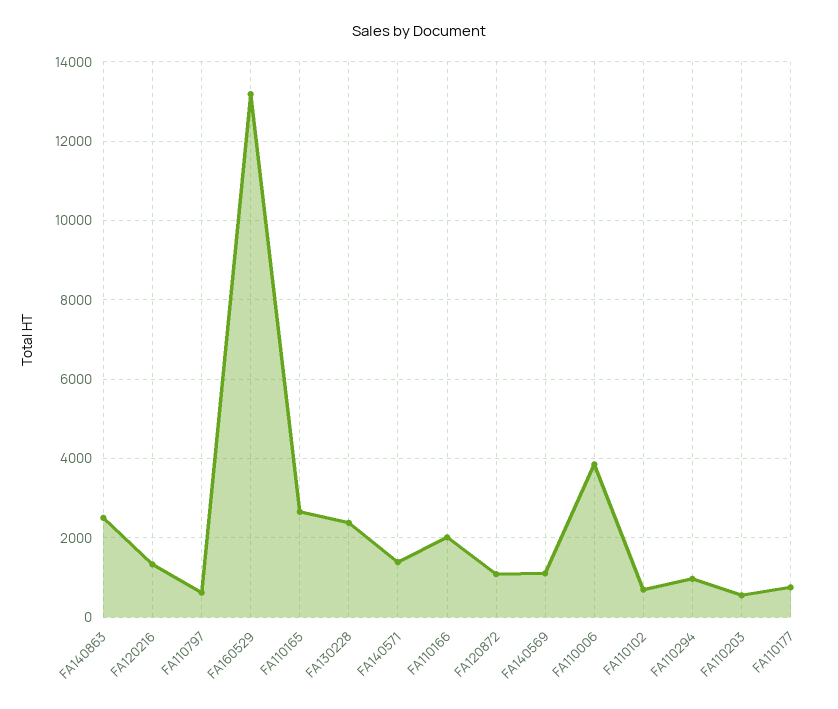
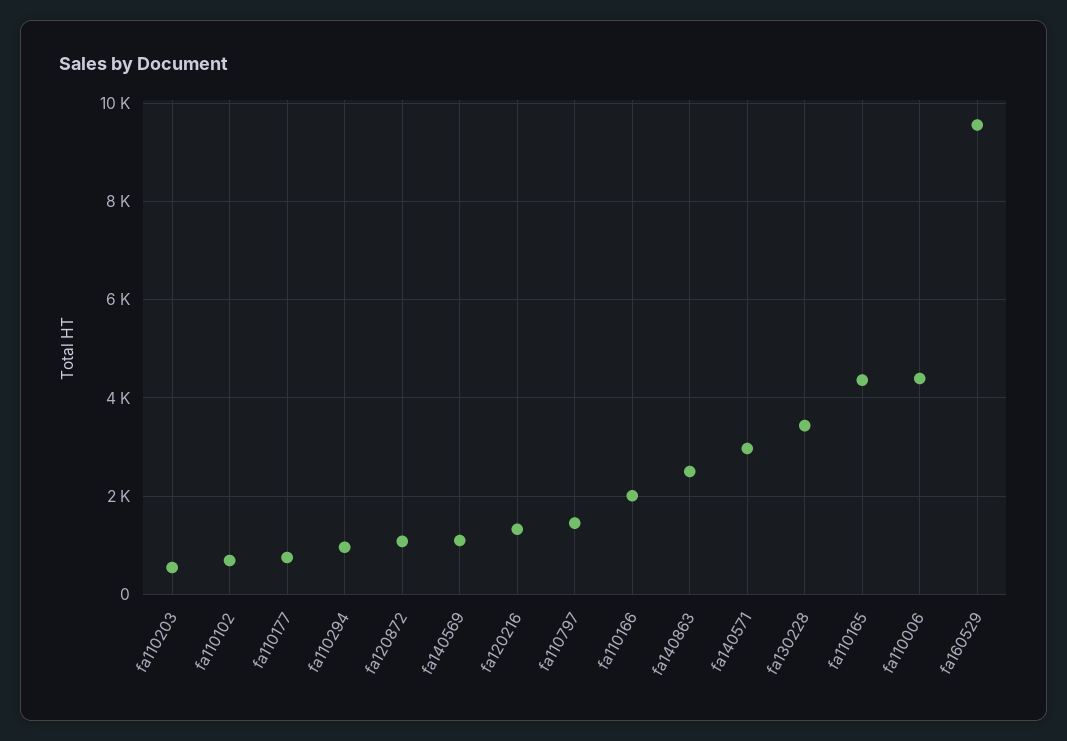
  {
    "FA140863": 2600,
    "FA120216": 1400,
-   "FA110797": 600,
+   "FA110797": 1400,
-   "FA160529": 13200,
+   "FA160529": 9600,
-   "FA110165": 2600,
+   "FA110165": 4400,
-   "FA130228": 2400,
+   "FA130228": 3400,
-   "FA140571": 1400,
+   "FA140571": 3000,
    "FA110166": 2000,
    "FA120872": 1000,
    "FA140569": 1000,
-   "FA110006": 3800,
+   "FA110006": 4400,
    "FA110102": 600,
    "FA110294": 1000,
    "FA110203": 600,
    "FA110177": 800
  }

